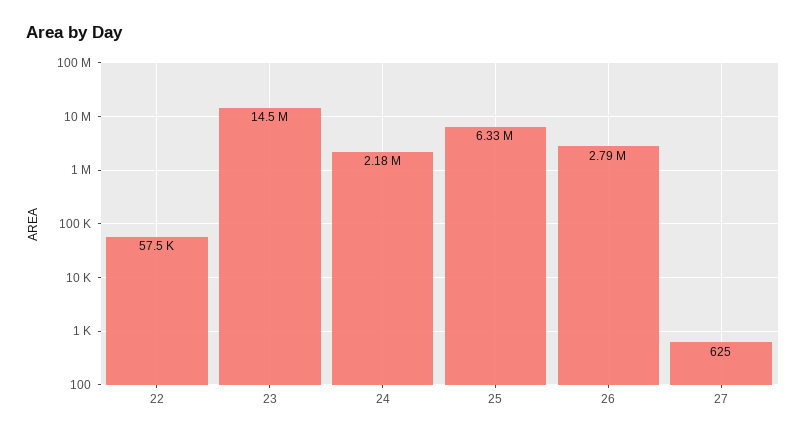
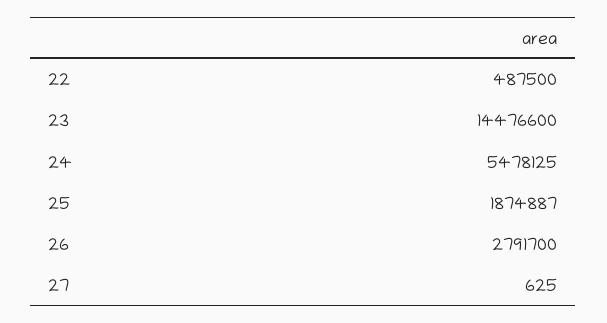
  {
-   "22": 57500,
+   "22": 487500,
    "23": 14476600,
-   "24": 2180000,
+   "24": 5478125,
-   "25": 6330000,
+   "25": 1874887,
    "26": 2791700,
    "27": 625
  }

